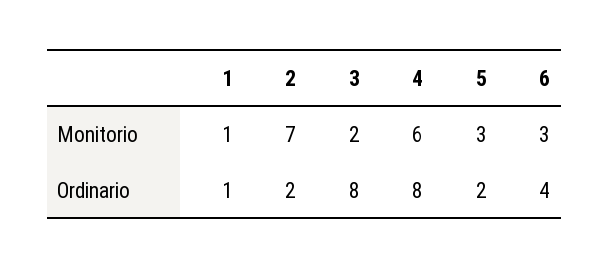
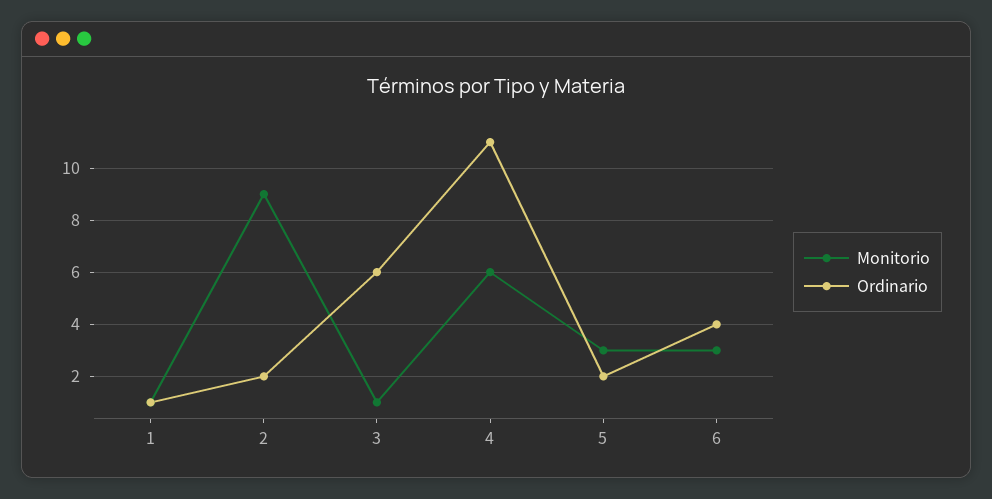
  {
    "Monitorio": {
      "1": 1,
-     "2": 7,
+     "2": 9,
-     "3": 2,
+     "3": 1,
      "4": 6,
      "5": 3,
      "6": 3
    },
    "Ordinario": {
      "1": 1,
      "2": 2,
-     "3": 8,
+     "3": 6,
-     "4": 8,
+     "4": 11,
      "5": 2,
      "6": 4
    }
  }

